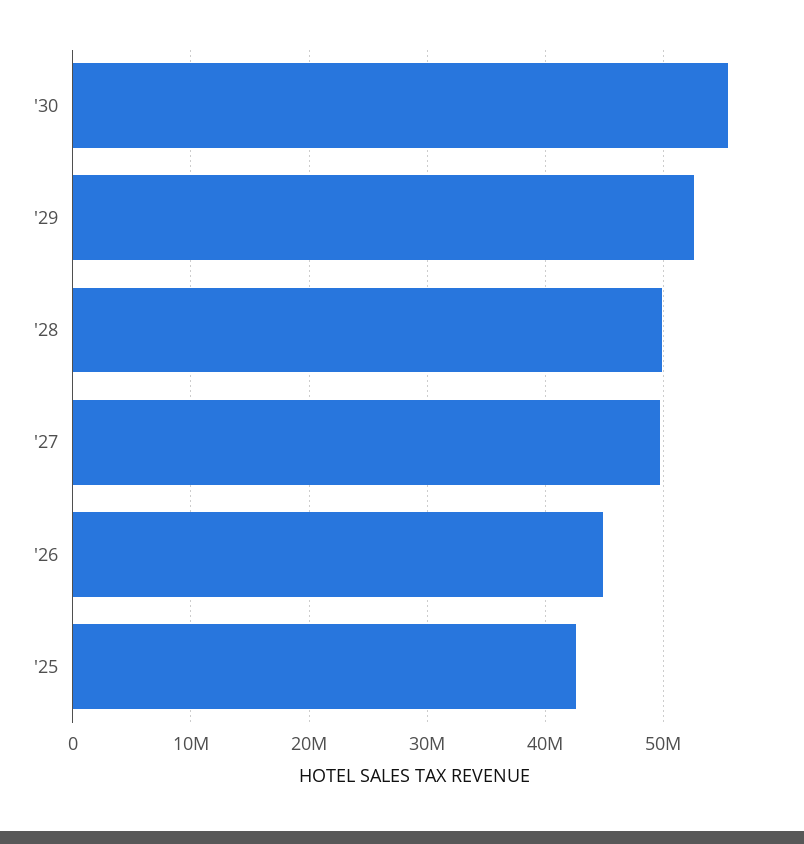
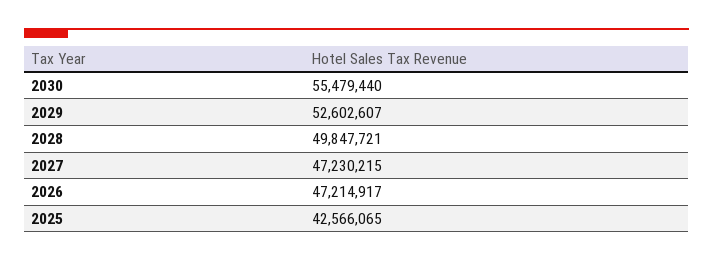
  {
    "'30": 55479440,
    "'29": 52602607,
    "'28": 49847721,
-   "'27": 50000000,
+   "'27": 47230215,
-   "'26": 45000000,
+   "'26": 47214917,
    "'25": 42566065
  }

